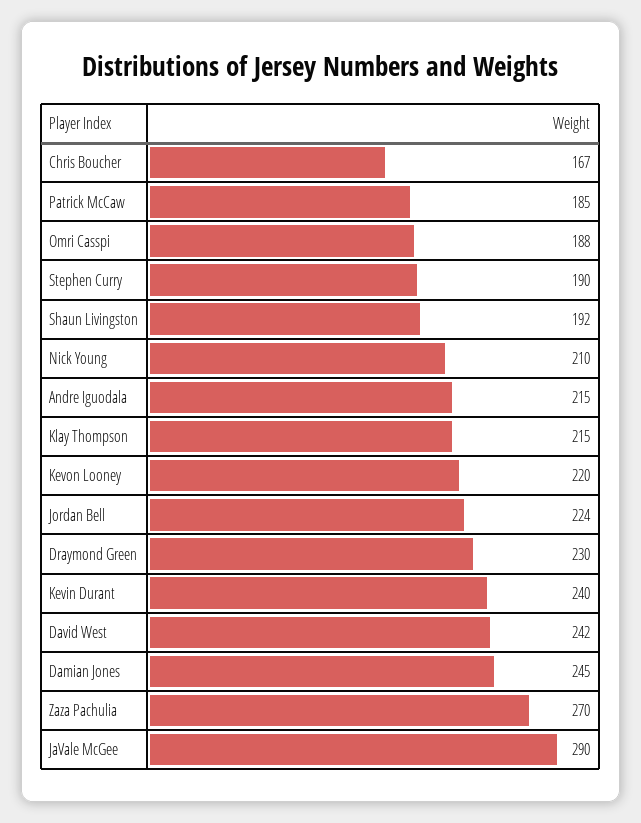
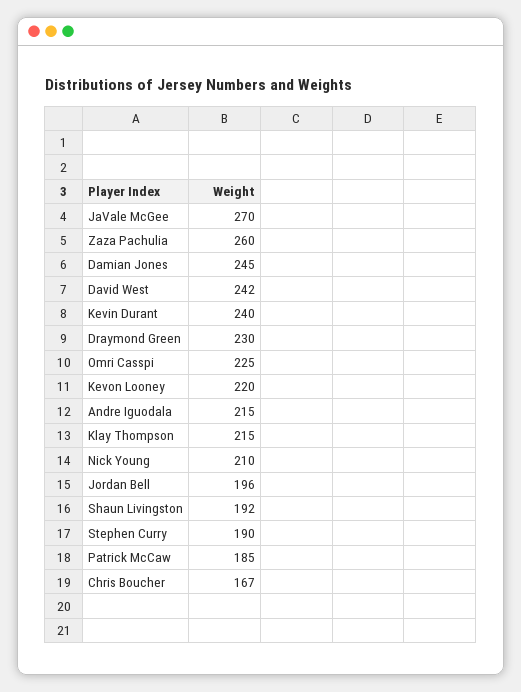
  {
    "Chris Boucher": 167,
    "Patrick McCaw": 185,
-   "Omri Casspi": 188,
+   "Omri Casspi": 225,
    "Stephen Curry": 190,
    "Shaun Livingston": 192,
    "Nick Young": 210,
    "Andre Iguodala": 215,
    "Klay Thompson": 215,
    "Kevon Looney": 220,
-   "Jordan Bell": 224,
+   "Jordan Bell": 196,
    "Draymond Green": 230,
    "Kevin Durant": 240,
    "David West": 242,
    "Damian Jones": 245,
-   "Zaza Pachulia": 270,
+   "Zaza Pachulia": 260,
-   "JaVale McGee": 290
+   "JaVale McGee": 270
  }

